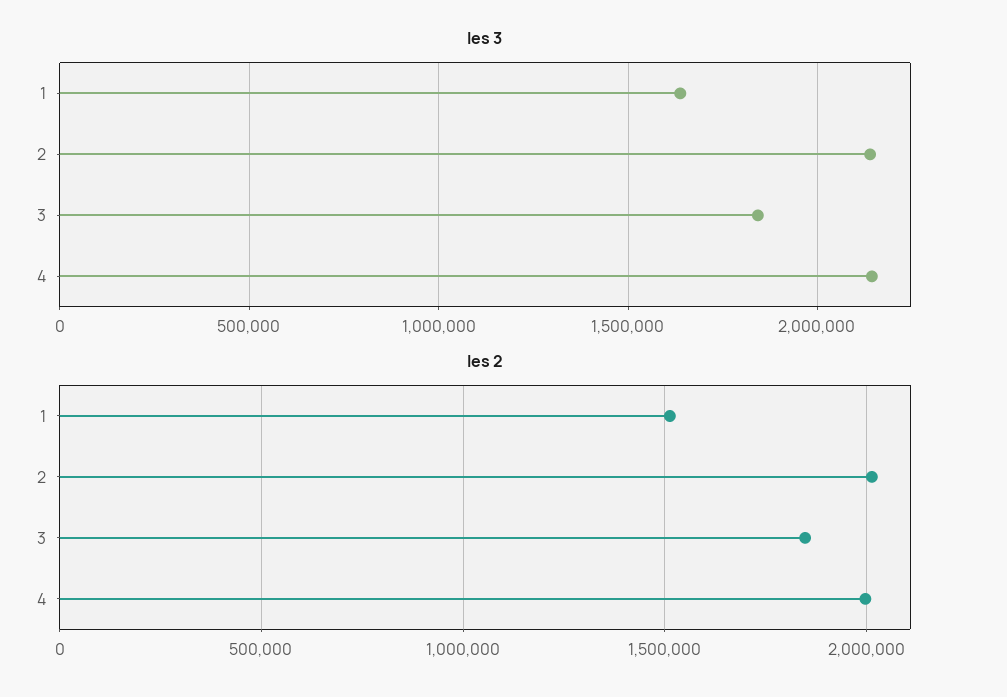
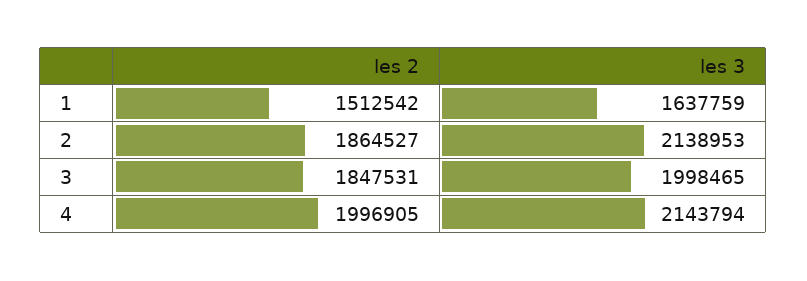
  {
    "les 3": {
      "1": 1637759,
      "2": 2138953,
-     "3": 1850000,
+     "3": 1998465,
      "4": 2143794
    },
    "les 2": {
      "1": 1512542,
-     "2": 2000000,
+     "2": 1864527,
      "3": 1847531,
      "4": 1996905
    }
  }

